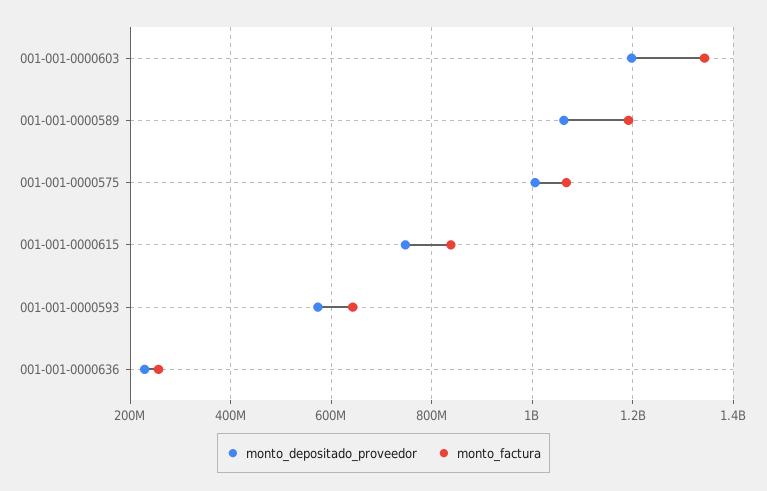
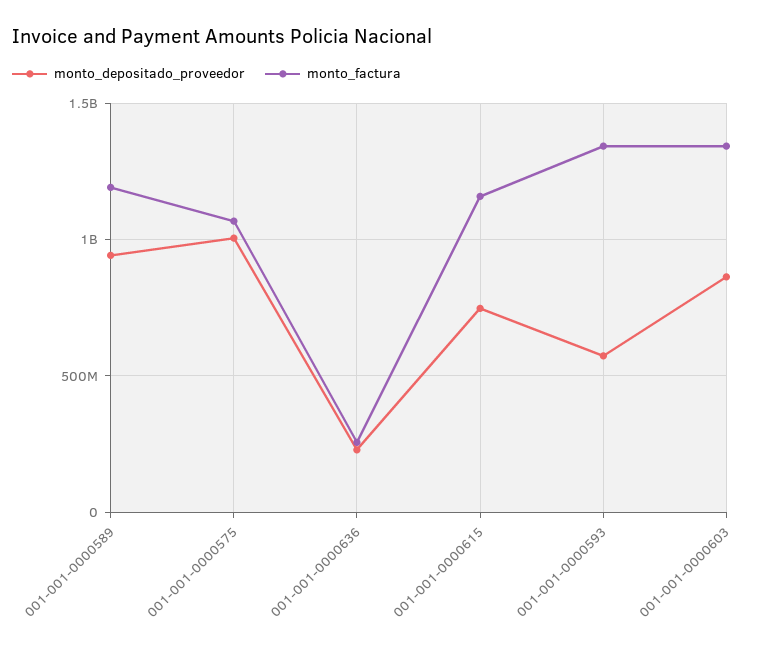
  {
    "monto_depositado_proveedor": {
-     "001-001-0000603": 1200000000,
+     "001-001-0000603": 850000000,
-     "001-001-0000589": 1060000000,
+     "001-001-0000589": 950000000,
      "001-001-0000575": 1000000000,
      "001-001-0000615": 740000000,
      "001-001-0000593": 580000000,
      "001-001-0000636": 220000000
    },
    "monto_factura": {
      "001-001-0000603": 1340000000,
      "001-001-0000589": 1200000000,
      "001-001-0000575": 1060000000,
-     "001-001-0000615": 840000000,
+     "001-001-0000615": 1150000000,
-     "001-001-0000593": 640000000,
+     "001-001-0000593": 1350000000,
      "001-001-0000636": 260000000
    }
  }

